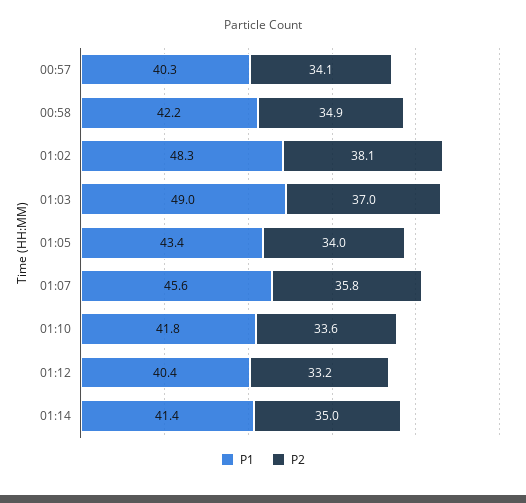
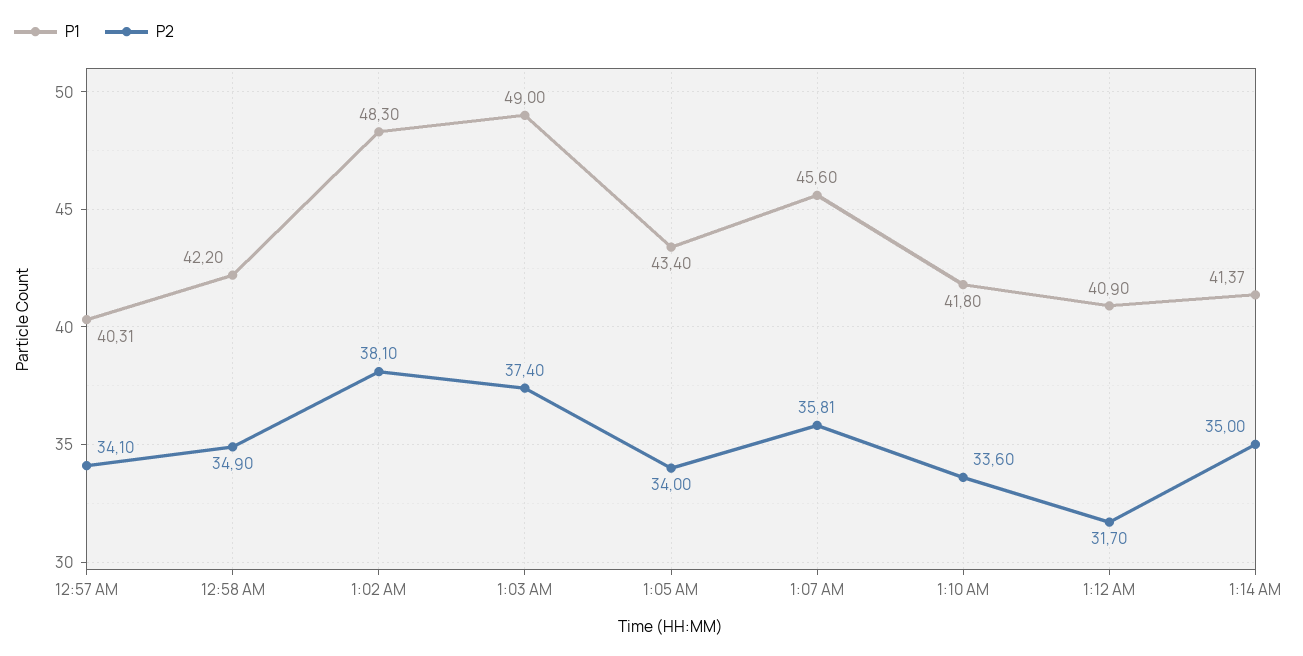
  {
    "P1": {
      "00:57": 40.31,
      "00:58": 42.2,
      "01:02": 48.3,
      "01:03": 49,
      "01:05": 43.4,
      "01:07": 45.6,
      "01:10": 41.8,
-     "01:12": 40.4,
+     "01:12": 40.9,
      "01:14": 41.37
    },
    "P2": {
      "00:57": 34.1,
      "00:58": 34.9,
      "01:02": 38.1,
-     "01:03": 37,
+     "01:03": 37.4,
      "01:05": 34,
      "01:07": 35.81,
      "01:10": 33.6,
-     "01:12": 33.2,
+     "01:12": 31.7,
      "01:14": 35
    }
  }

